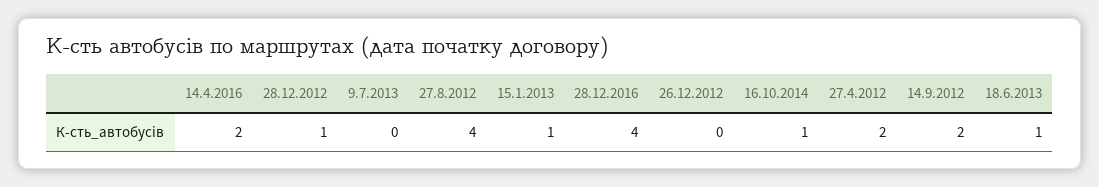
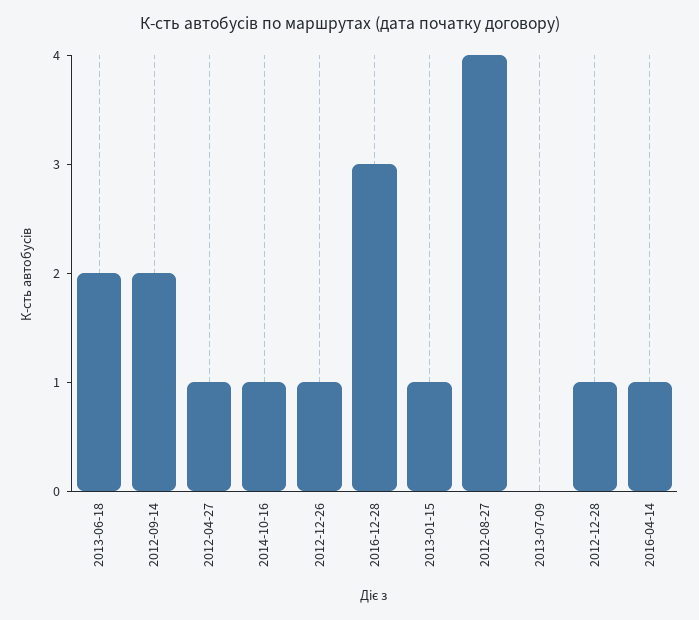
  {
-   "14.4.2016": 2,
+   "14.4.2016": 1,
    "28.12.2012": 1,
    "9.7.2013": 0,
    "27.8.2012": 4,
    "15.1.2013": 1,
-   "28.12.2016": 4,
+   "28.12.2016": 3,
-   "26.12.2012": 0,
+   "26.12.2012": 1,
    "16.10.2014": 1,
-   "27.4.2012": 2,
+   "27.4.2012": 1,
    "14.9.2012": 2,
-   "18.6.2013": 1
+   "18.6.2013": 2
  }

